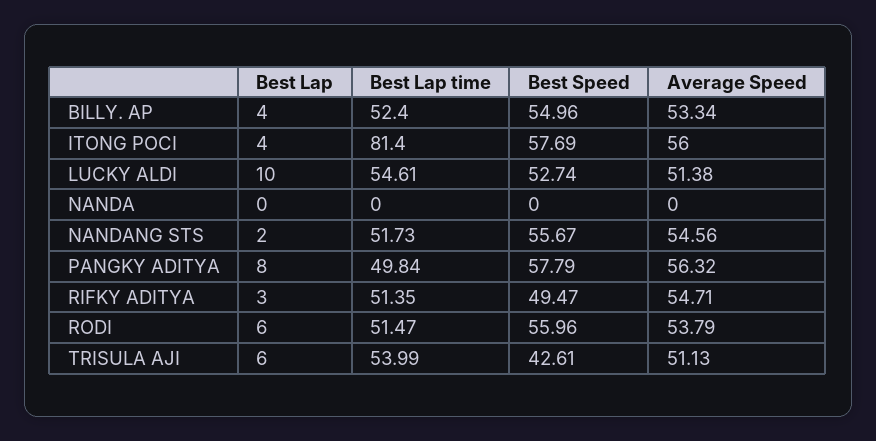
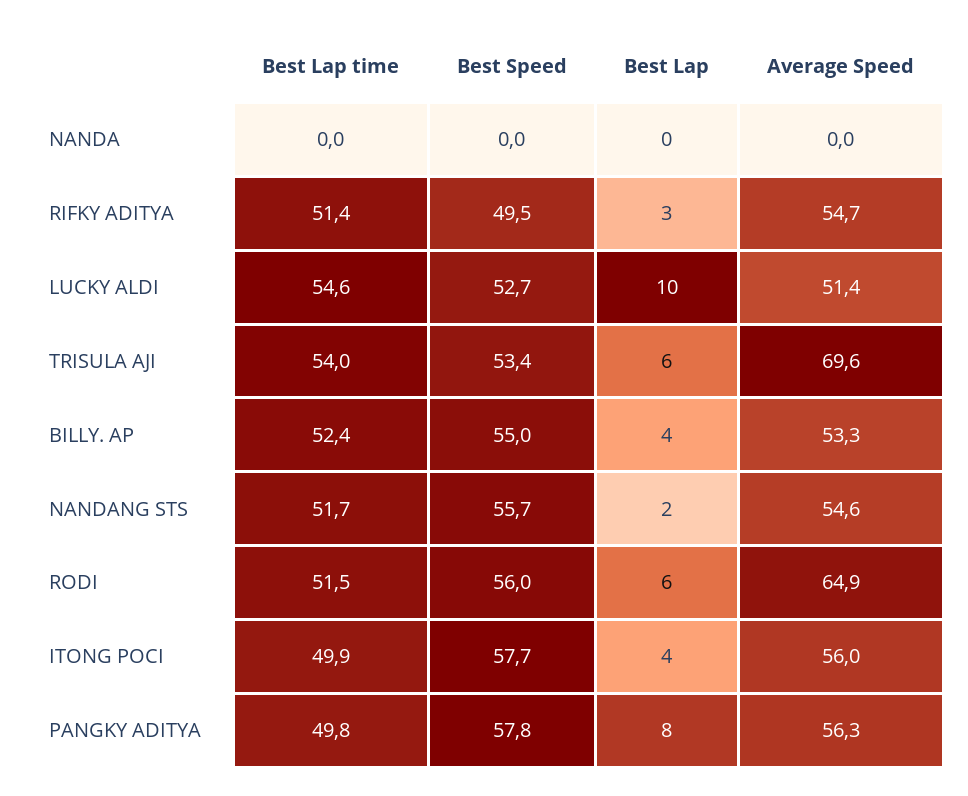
  {
    "Best Lap": {
      "BILLY. AP": 4,
      "ITONG POCI": 4,
      "LUCKY ALDI": 10,
      "NANDA": 0,
      "NANDANG STS": 2,
      "PANGKY ADITYA": 8,
      "RIFKY ADITYA": 3,
      "RODI": 6,
      "TRISULA AJI": 6
    },
    "Best Lap time": {
      "BILLY. AP": 52.4,
-     "ITONG POCI": 81.4,
+     "ITONG POCI": 49.9,
      "LUCKY ALDI": 54.61,
      "NANDA": 0,
      "NANDANG STS": 51.73,
      "PANGKY ADITYA": 49.84,
      "RIFKY ADITYA": 51.35,
      "RODI": 51.47,
      "TRISULA AJI": 53.99
    },
    "Best Speed": {
      "BILLY. AP": 54.96,
      "ITONG POCI": 57.69,
      "LUCKY ALDI": 52.74,
      "NANDA": 0,
      "NANDANG STS": 55.67,
      "PANGKY ADITYA": 57.79,
      "RIFKY ADITYA": 49.47,
      "RODI": 55.96,
-     "TRISULA AJI": 42.61
+     "TRISULA AJI": 53.4
    },
    "Average Speed": {
      "BILLY. AP": 53.34,
      "ITONG POCI": 56,
      "LUCKY ALDI": 51.38,
      "NANDA": 0,
      "NANDANG STS": 54.56,
      "PANGKY ADITYA": 56.32,
      "RIFKY ADITYA": 54.71,
-     "RODI": 53.79,
+     "RODI": 64.9,
-     "TRISULA AJI": 51.13
+     "TRISULA AJI": 69.6
    }
  }

